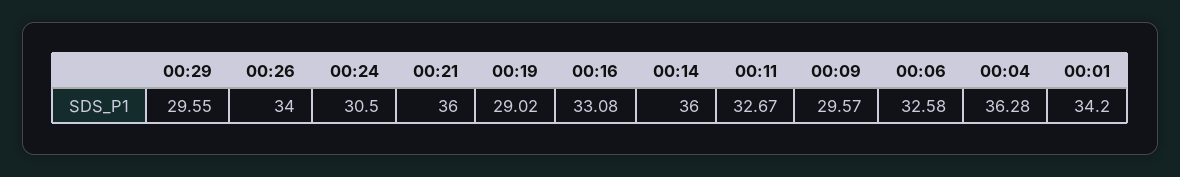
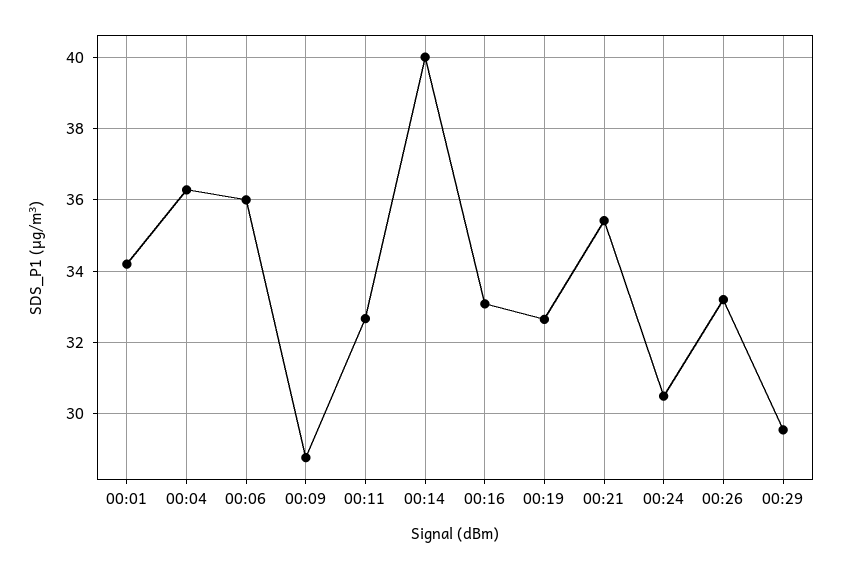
  {
    "00:29": 29.55,
-   "00:26": 34,
+   "00:26": 33.2,
    "00:24": 30.5,
-   "00:21": 36,
+   "00:21": 35.4,
-   "00:19": 29.02,
+   "00:19": 32.6,
    "00:16": 33.08,
-   "00:14": 36,
+   "00:14": 40,
    "00:11": 32.67,
-   "00:09": 29.57,
+   "00:09": 28.8,
-   "00:06": 32.58,
+   "00:06": 36,
    "00:04": 36.28,
    "00:01": 34.2
  }

